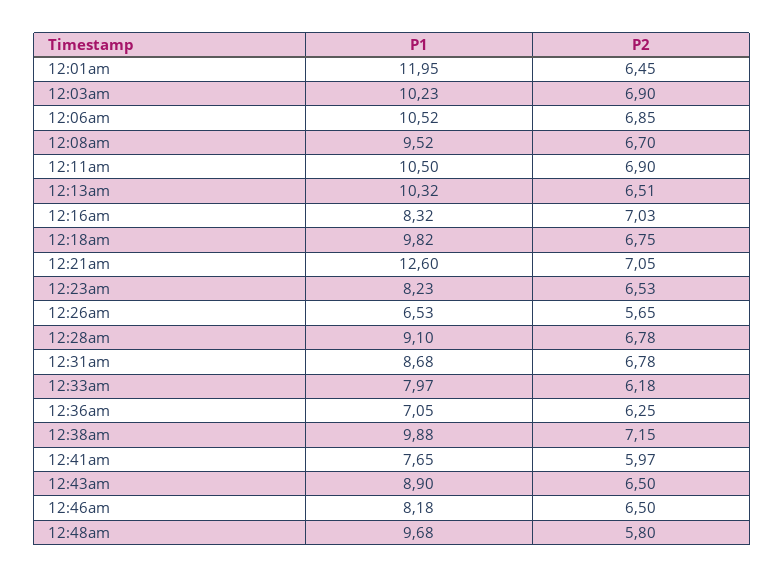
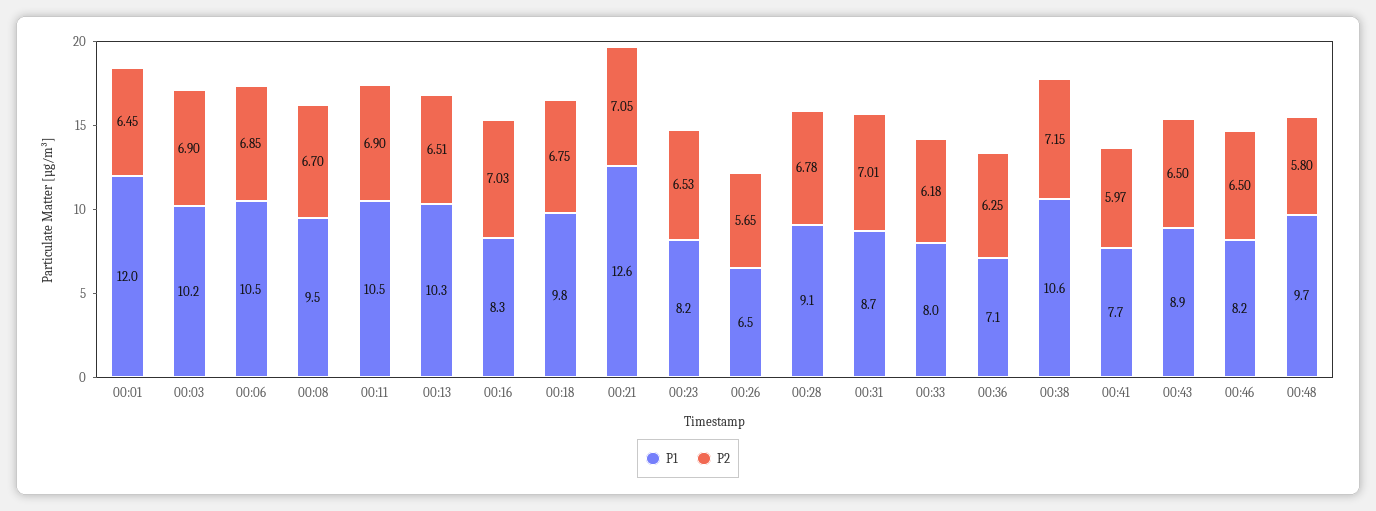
  {
    "P1": {
      "12:01am": 11.95,
      "12:03am": 10.23,
      "12:06am": 10.52,
      "12:08am": 9.52,
      "12:11am": 10.5,
      "12:13am": 10.32,
      "12:16am": 8.32,
      "12:18am": 9.82,
      "12:21am": 12.6,
      "12:23am": 8.23,
      "12:26am": 6.53,
      "12:28am": 9.1,
      "12:31am": 8.68,
      "12:33am": 7.97,
      "12:36am": 7.05,
-     "12:38am": 9.88,
+     "12:38am": 10.6,
      "12:41am": 7.65,
      "12:43am": 8.9,
      "12:46am": 8.18,
      "12:48am": 9.68
    },
    "P2": {
      "12:01am": 6.45,
      "12:03am": 6.9,
      "12:06am": 6.85,
      "12:08am": 6.7,
      "12:11am": 6.9,
      "12:13am": 6.51,
      "12:16am": 7.03,
      "12:18am": 6.75,
      "12:21am": 7.05,
      "12:23am": 6.53,
      "12:26am": 5.65,
      "12:28am": 6.78,
-     "12:31am": 6.78,
+     "12:31am": 7.01,
      "12:33am": 6.18,
      "12:36am": 6.25,
      "12:38am": 7.15,
      "12:41am": 5.97,
      "12:43am": 6.5,
      "12:46am": 6.5,
      "12:48am": 5.8
    }
  }

